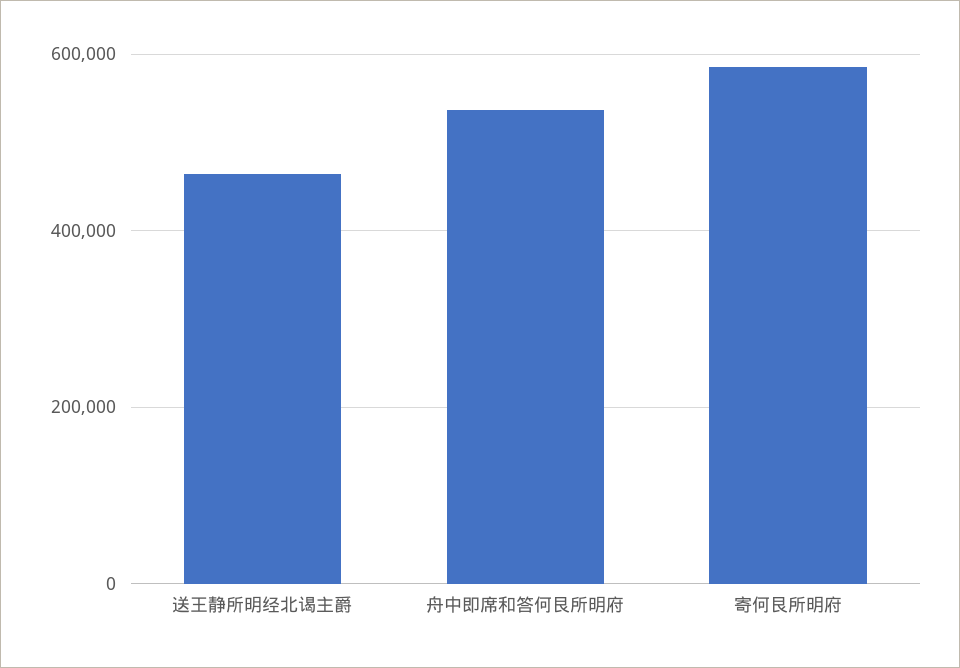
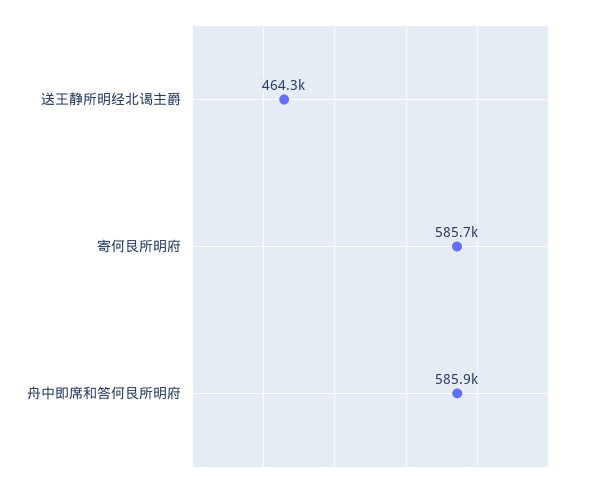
  {
    "送王静所明经北谒主爵": 464300,
-   "舟中即席和答何艮所明府": 540000,
+   "舟中即席和答何艮所明府": 585900,
    "寄何艮所明府": 585700
  }

